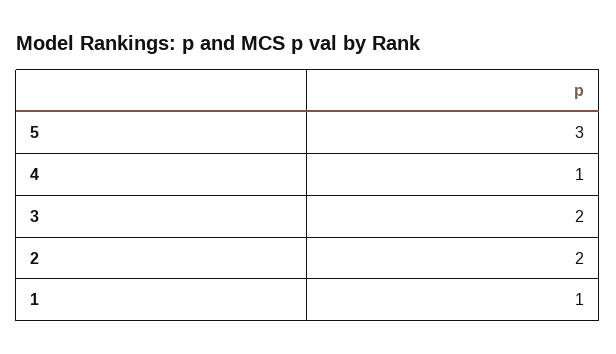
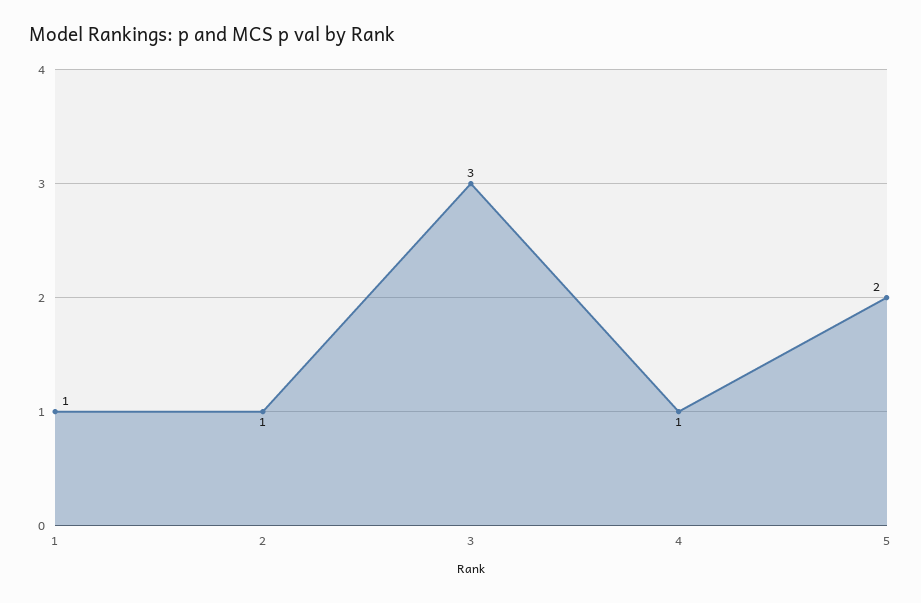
  {
-   "5": 3,
+   "5": 2,
    "4": 1,
-   "3": 2,
+   "3": 3,
-   "2": 2,
+   "2": 1,
    "1": 1
  }

